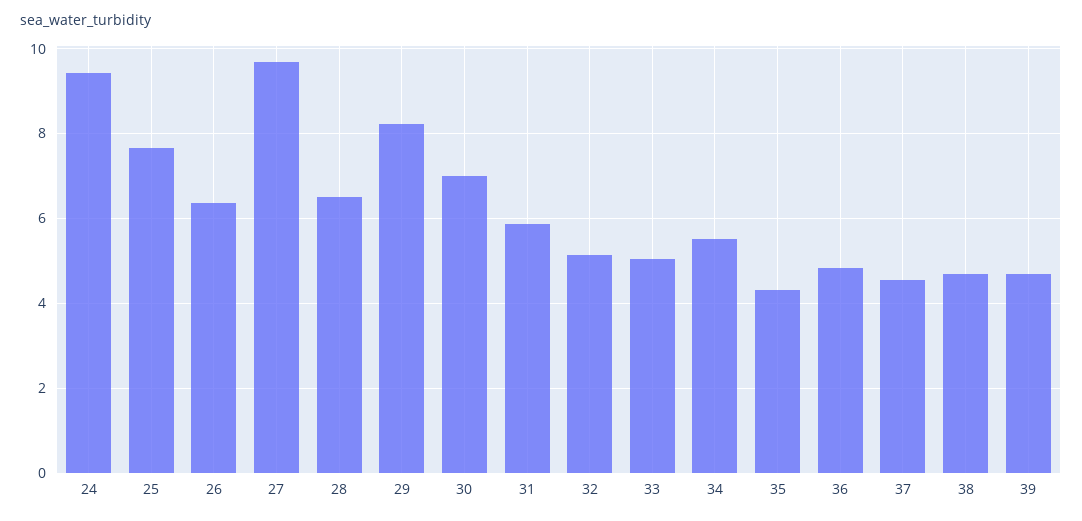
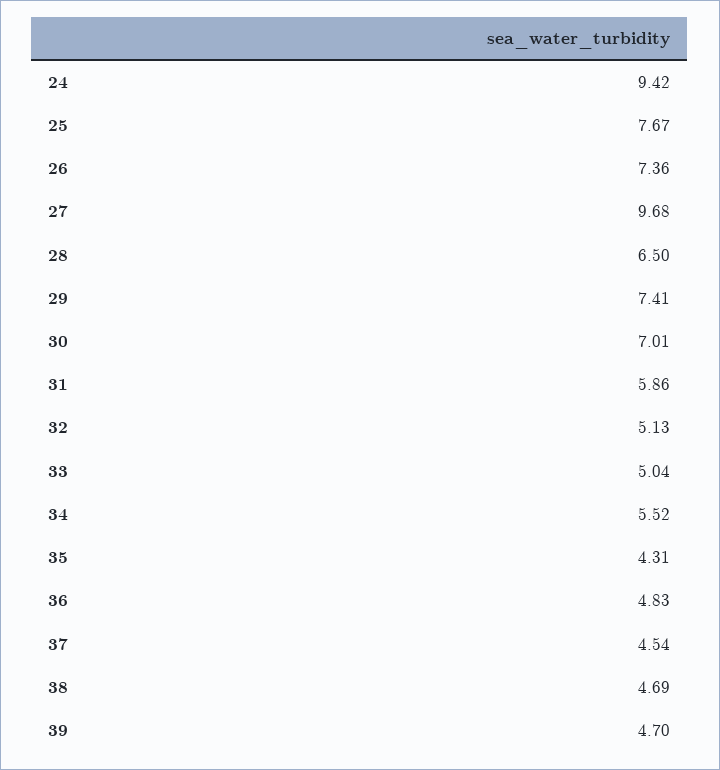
  {
    "24": 9.42,
    "25": 7.67,
-   "26": 6.4,
+   "26": 7.36,
    "27": 9.68,
    "28": 6.5,
-   "29": 8.2,
+   "29": 7.41,
    "30": 7.01,
    "31": 5.86,
    "32": 5.13,
    "33": 5.04,
    "34": 5.52,
    "35": 4.31,
    "36": 4.83,
    "37": 4.54,
    "38": 4.69,
    "39": 4.7
  }

